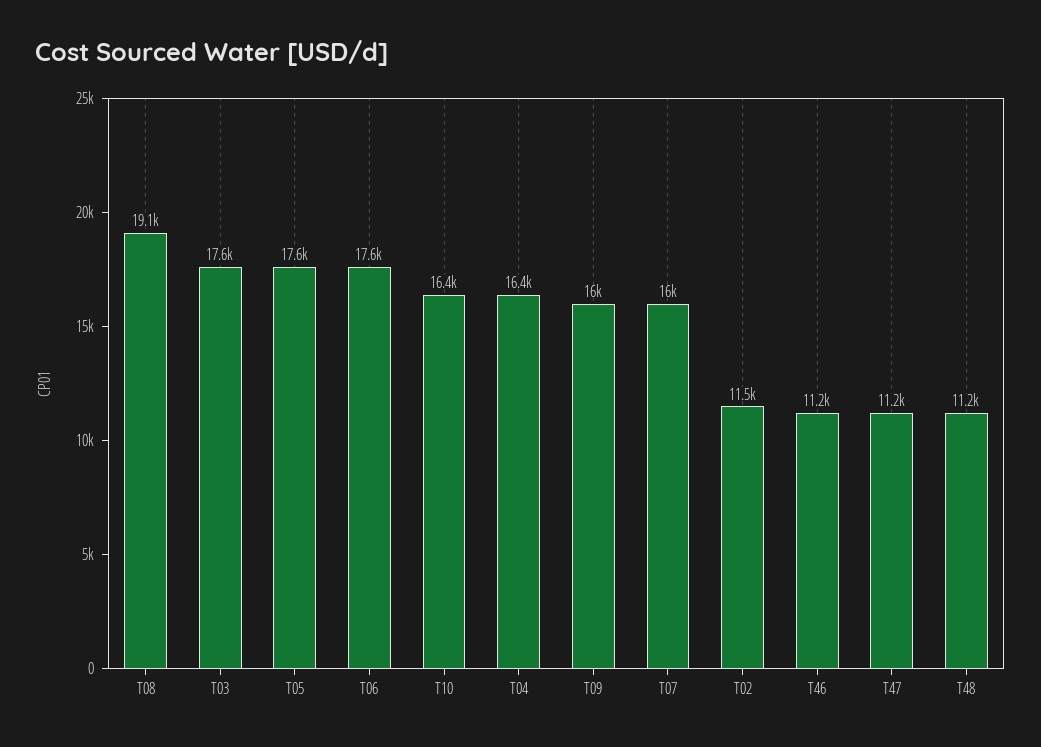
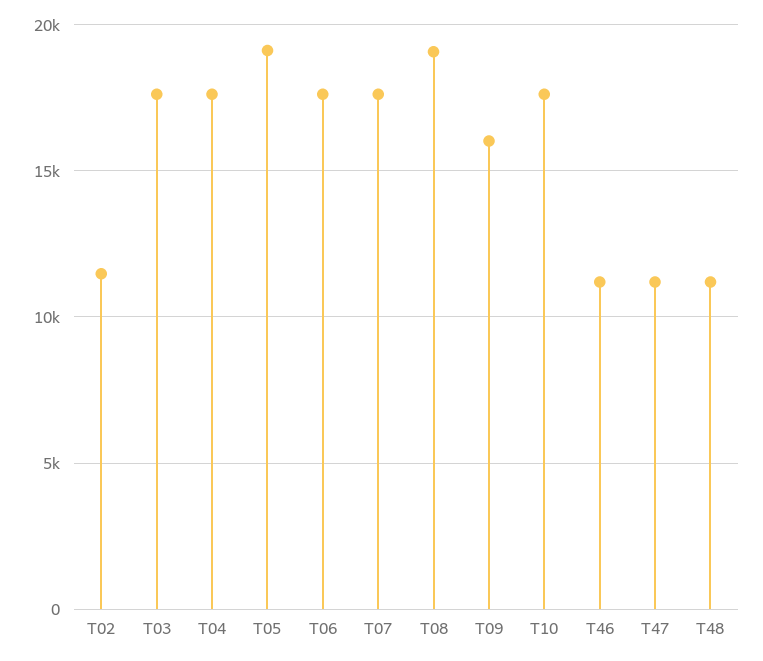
  {
    "T08": 19100,
    "T03": 17600,
-   "T05": 17600,
+   "T05": 19000,
    "T06": 17600,
-   "T10": 16400,
+   "T10": 17500,
-   "T04": 16400,
+   "T04": 17500,
    "T09": 16000,
-   "T07": 16000,
+   "T07": 17500,
    "T02": 11500,
    "T46": 11200,
    "T47": 11200,
    "T48": 11200
  }

